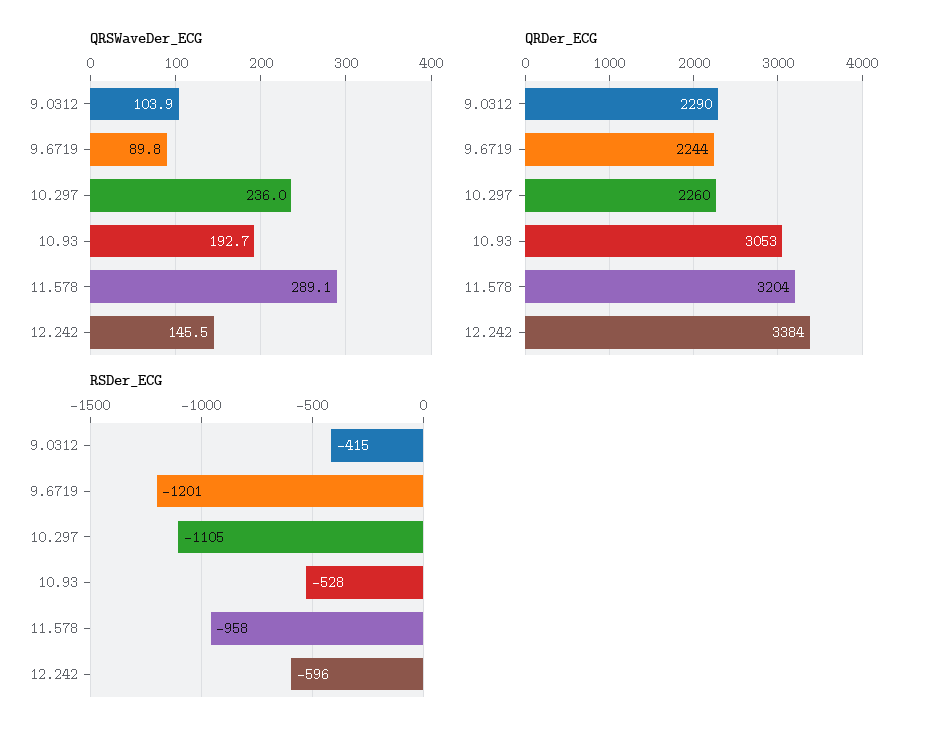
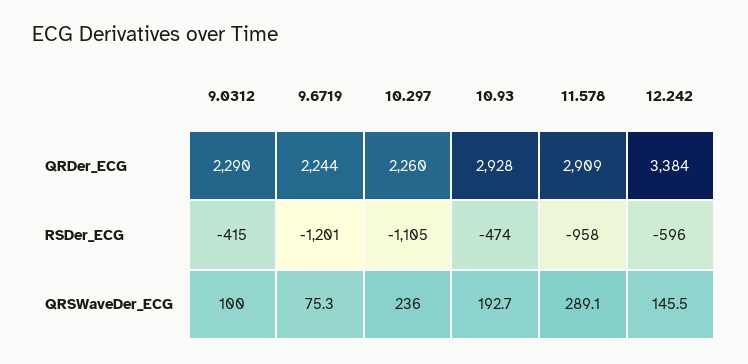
  {
    "QRSWaveDer_ECG": {
-     "9.0312": 103.9,
+     "9.0312": 100,
-     "9.6719": 89.8,
+     "9.6719": 75.3,
      "10.297": 236,
      "10.93": 192.7,
      "11.578": 289.1,
      "12.242": 145.5
    },
    "QRDer_ECG": {
      "9.0312": 2290,
      "9.6719": 2244,
      "10.297": 2260,
-     "10.93": 3053,
+     "10.93": 2928,
-     "11.578": 3204,
+     "11.578": 2909,
      "12.242": 3384
    },
    "RSDer_ECG": {
      "9.0312": -415,
      "9.6719": -1201,
      "10.297": -1105,
-     "10.93": -528,
+     "10.93": -474,
      "11.578": -958,
      "12.242": -596
    }
  }

